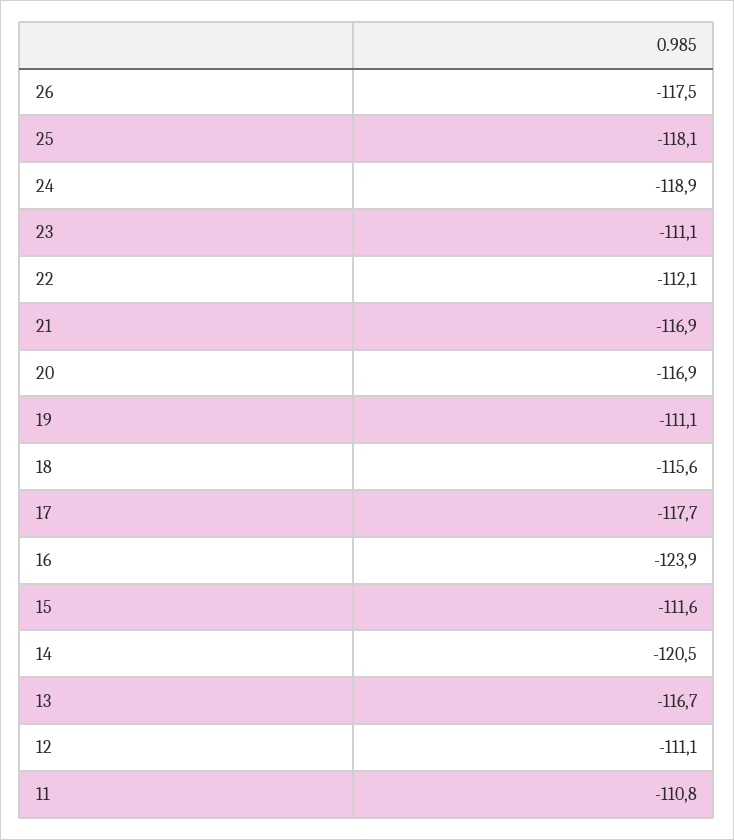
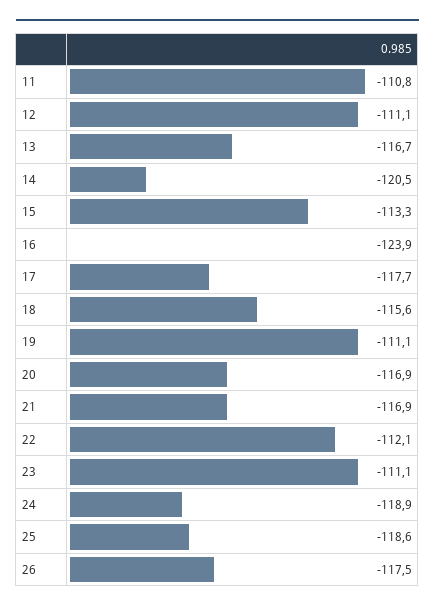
  {
    "26": -117.5,
-   "25": -118.1,
+   "25": -118.6,
    "24": -118.9,
    "23": -111.1,
    "22": -112.1,
    "21": -116.9,
    "20": -116.9,
    "19": -111.1,
    "18": -115.6,
    "17": -117.7,
    "16": -123.9,
-   "15": -111.6,
+   "15": -113.3,
    "14": -120.5,
    "13": -116.7,
    "12": -111.1,
    "11": -110.8
  }

